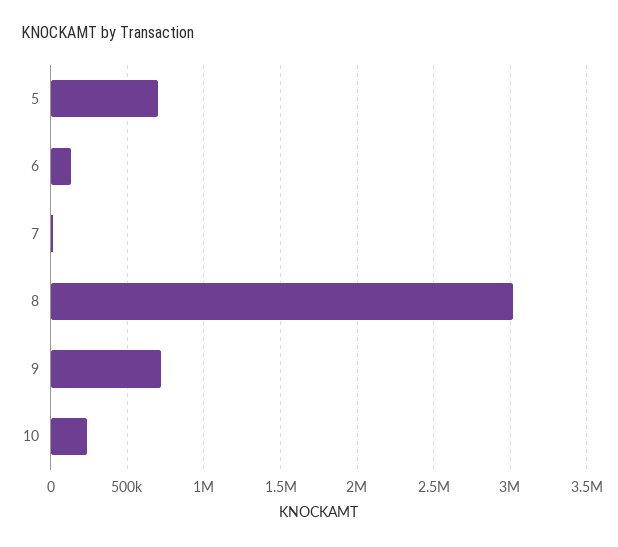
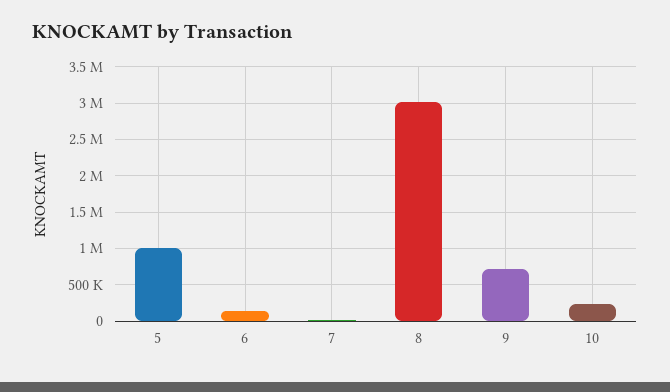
  {
-   "5": 700000,
+   "5": 1000000,
    "6": 150000,
    "7": 0,
    "8": 3000000,
    "9": 700000,
    "10": 250000
  }

